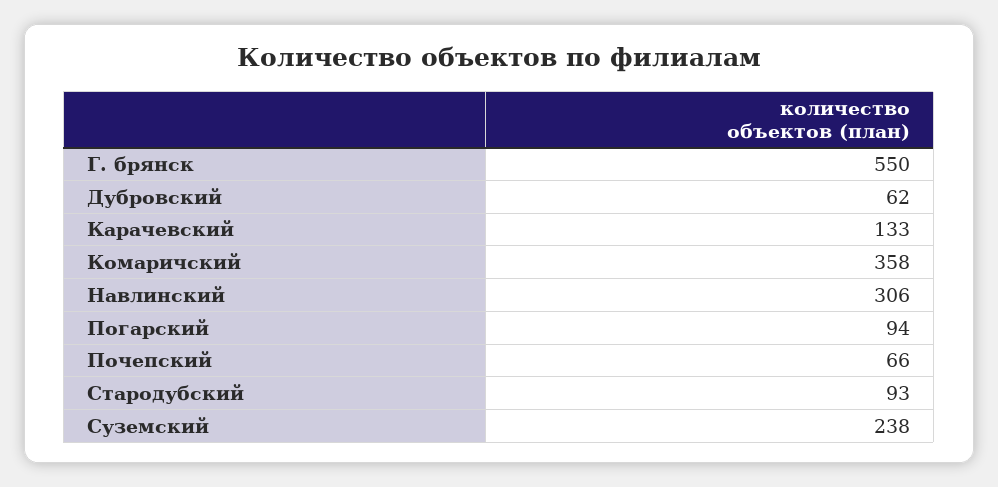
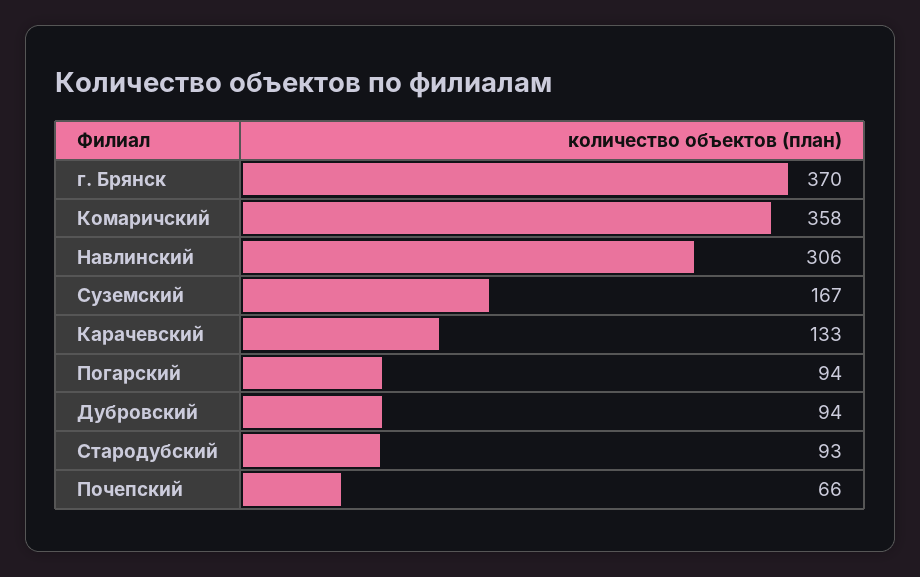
  {
-   "Г. брянск": 550,
+   "Г. брянск": 370,
-   "Дубровский": 62,
+   "Дубровский": 94,
    "Карачевский": 133,
    "Комаричский": 358,
    "Навлинский": 306,
    "Погарский": 94,
    "Почепский": 66,
    "Стародубский": 93,
-   "Суземский": 238
+   "Суземский": 167
  }

